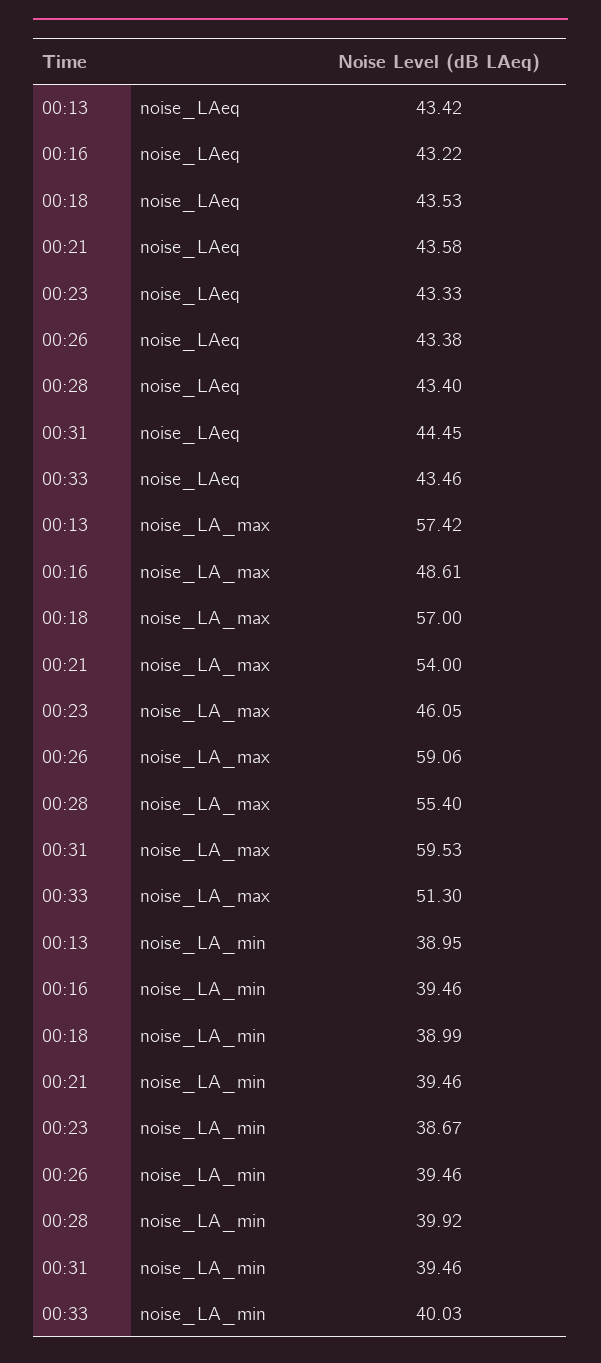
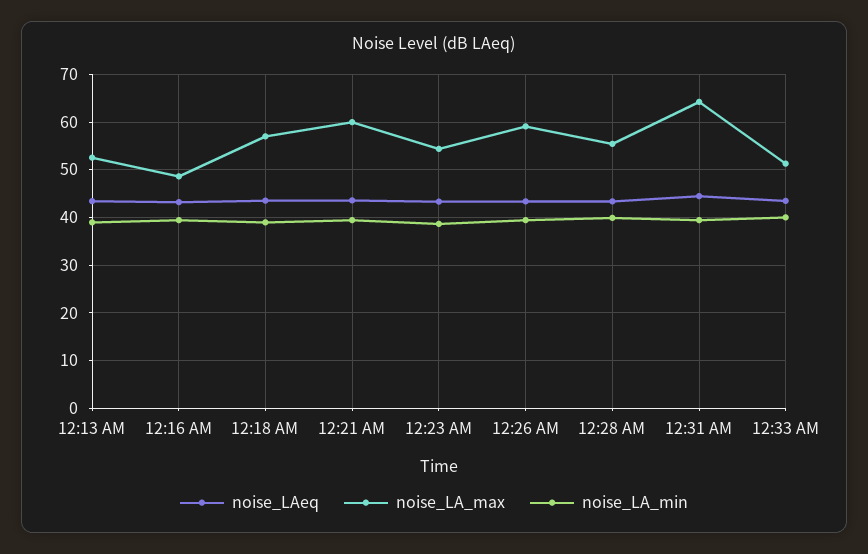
  {
    "noise_LAeq": {
      "00:13": 43.42,
      "00:16": 43.22,
      "00:18": 43.53,
      "00:21": 43.58,
      "00:23": 43.33,
      "00:26": 43.38,
      "00:28": 43.4,
      "00:31": 44.45,
      "00:33": 43.46
    },
    "noise_LA_max": {
-     "00:13": 57.42,
+     "00:13": 52,
      "00:16": 48.61,
      "00:18": 57,
-     "00:21": 54,
+     "00:21": 60,
-     "00:23": 46.05,
+     "00:23": 54,
      "00:26": 59.06,
      "00:28": 55.4,
-     "00:31": 59.53,
+     "00:31": 64,
      "00:33": 51.3
    },
    "noise_LA_min": {
      "00:13": 38.95,
      "00:16": 39.46,
      "00:18": 38.99,
      "00:21": 39.46,
      "00:23": 38.67,
      "00:26": 39.46,
      "00:28": 39.92,
      "00:31": 39.46,
      "00:33": 40.03
    }
  }

